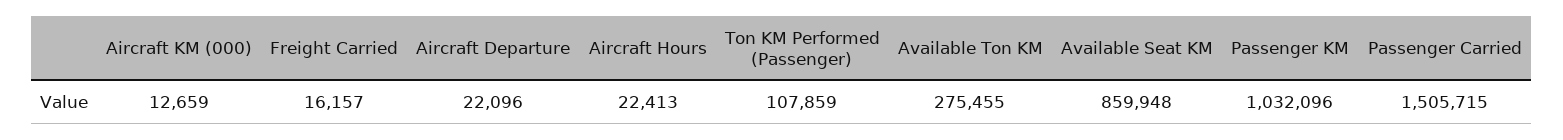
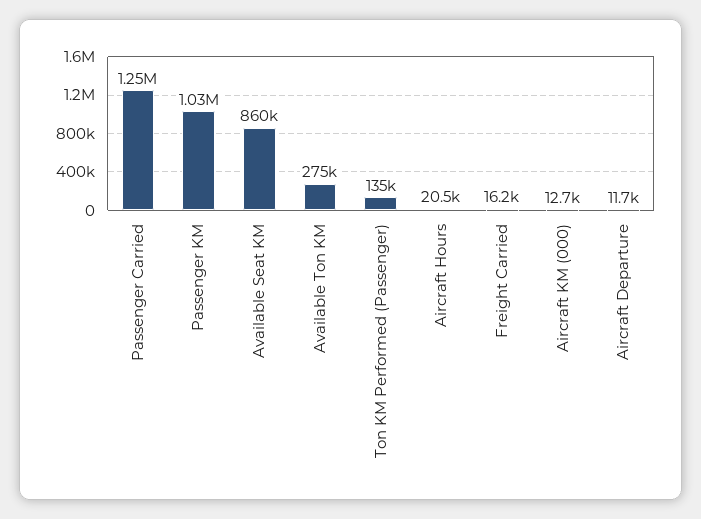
  {
    "Aircraft KM (000)": 12659,
    "Freight Carried": 16157,
-   "Aircraft Departure": 22096,
+   "Aircraft Departure": 11700,
-   "Aircraft Hours": 22413,
+   "Aircraft Hours": 20500,
-   "Ton KM Performed (Passenger)": 107859,
+   "Ton KM Performed (Passenger)": 135000,
    "Available Ton KM": 275455,
    "Available Seat KM": 859948,
    "Passenger KM": 1032096,
-   "Passenger Carried": 1505715
+   "Passenger Carried": 1250000
  }

